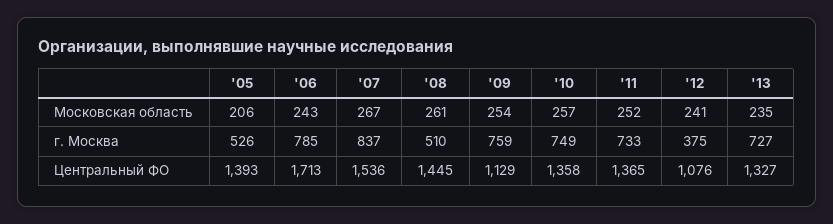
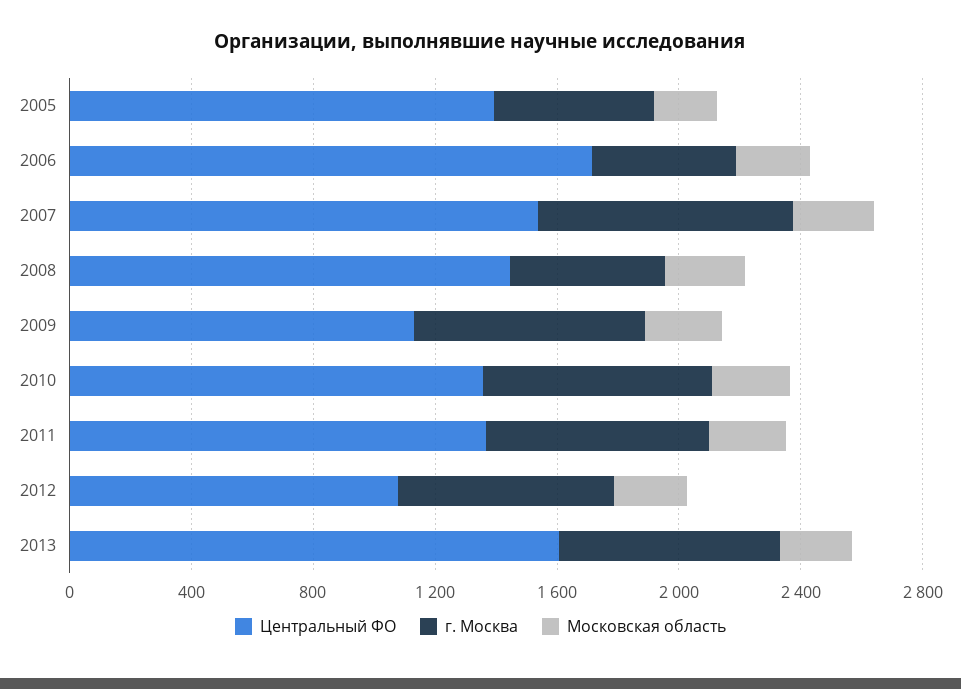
  {
    "Московская область": {
      "'05": 206,
      "'06": 243,
      "'07": 267,
      "'08": 261,
      "'09": 254,
      "'10": 257,
      "'11": 252,
      "'12": 241,
      "'13": 235
    },
    "г. Москва": {
      "'05": 526,
-     "'06": 785,
+     "'06": 500,
      "'07": 837,
      "'08": 510,
      "'09": 759,
      "'10": 749,
      "'11": 733,
-     "'12": 375,
+     "'12": 700,
      "'13": 727
    },
    "Центральный ФО": {
      "'05": 1393,
      "'06": 1713,
      "'07": 1536,
      "'08": 1445,
      "'09": 1129,
      "'10": 1358,
      "'11": 1365,
      "'12": 1076,
-     "'13": 1327
+     "'13": 1600
    }
  }

